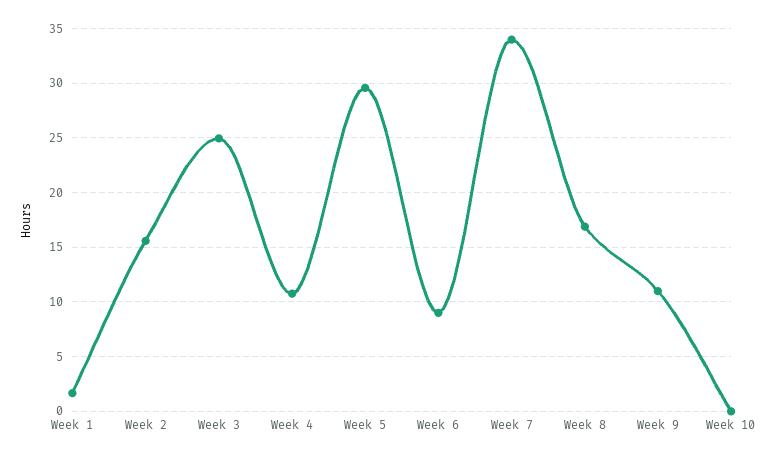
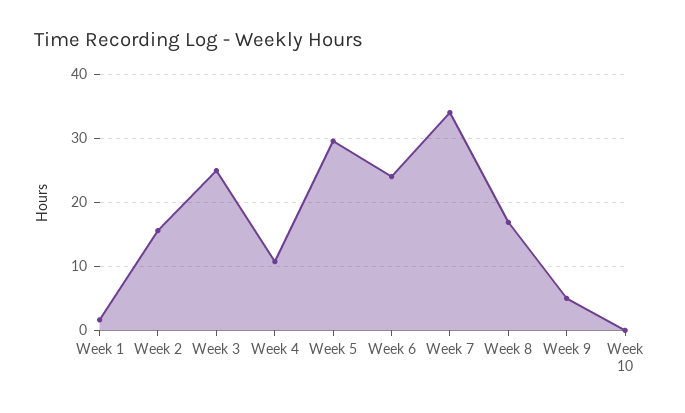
  {
    "Week 1": 2,
    "Week 2": 16,
    "Week 3": 25,
    "Week 4": 11,
    "Week 5": 30,
-   "Week 6": 9,
+   "Week 6": 24,
    "Week 7": 34,
    "Week 8": 17,
-   "Week 9": 11,
+   "Week 9": 5,
    "Week 10": 0
  }

